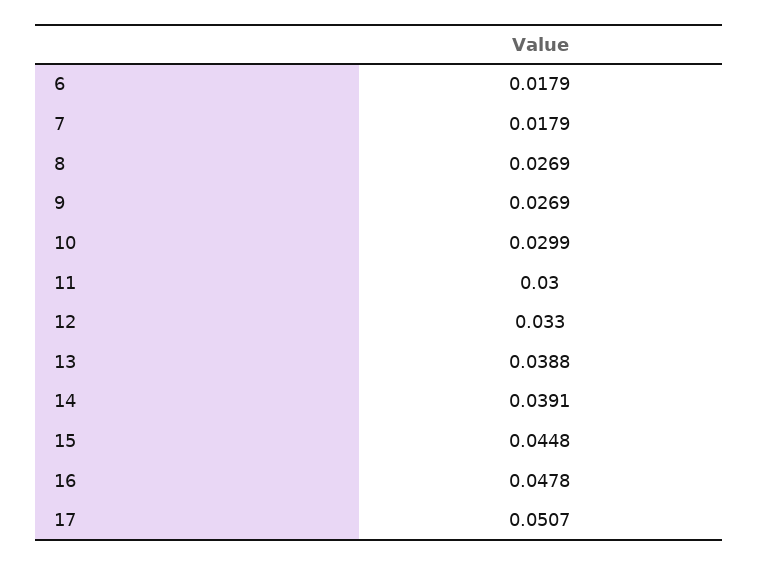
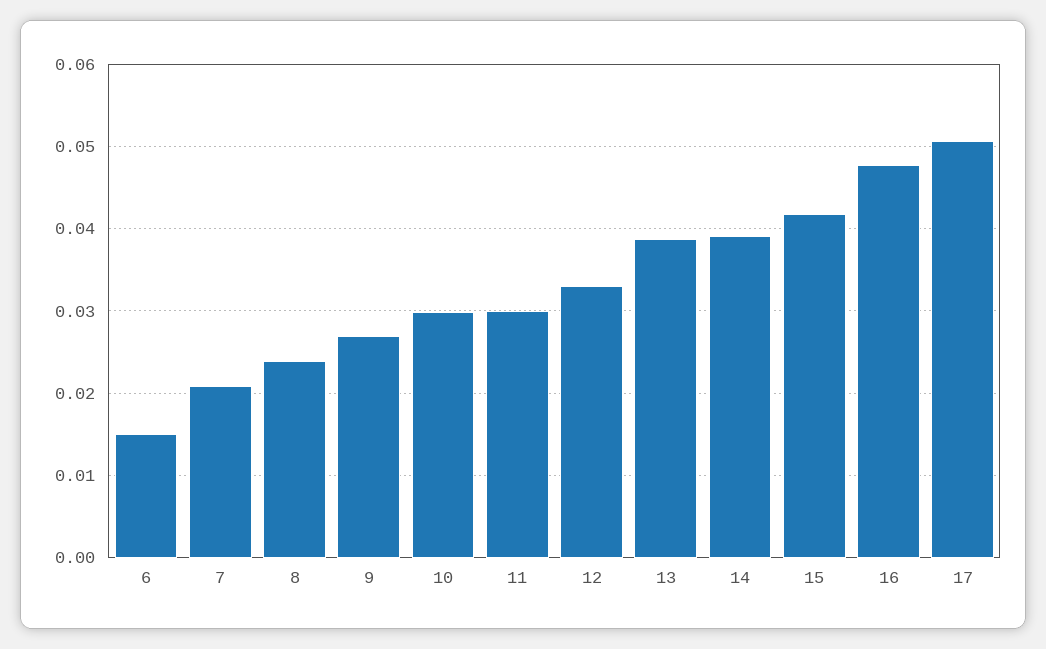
  {
-   "6": 0.0179,
+   "6": 0.015,
-   "7": 0.0179,
+   "7": 0.021,
-   "8": 0.0269,
+   "8": 0.024,
    "9": 0.0269,
    "10": 0.0299,
    "11": 0.03,
    "12": 0.033,
    "13": 0.0388,
    "14": 0.0391,
-   "15": 0.0448,
+   "15": 0.042,
    "16": 0.0478,
    "17": 0.0507
  }

